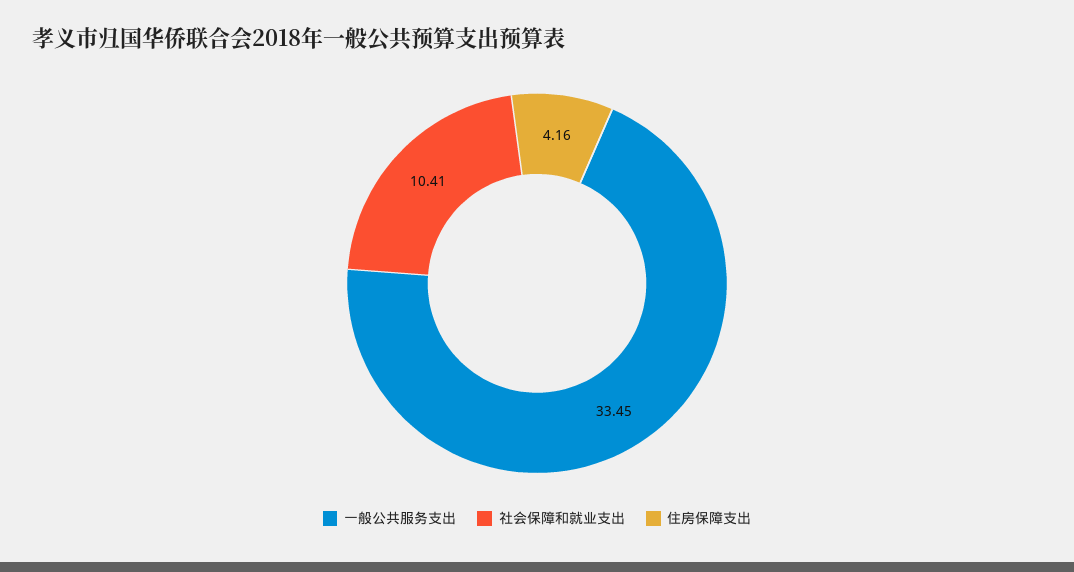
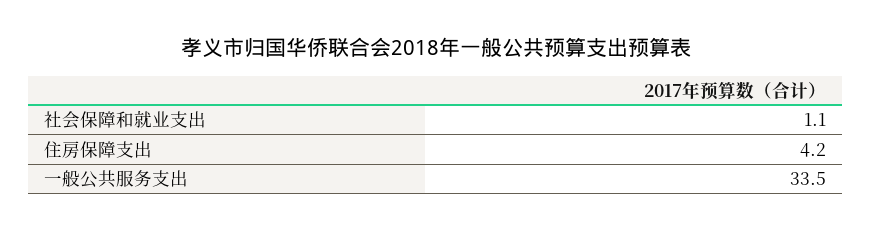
  {
    "一般公共服务支出": 33.45,
-   "社会保障和就业支出": 10.41,
+   "社会保障和就业支出": 1.1,
    "住房保障支出": 4.16
  }

